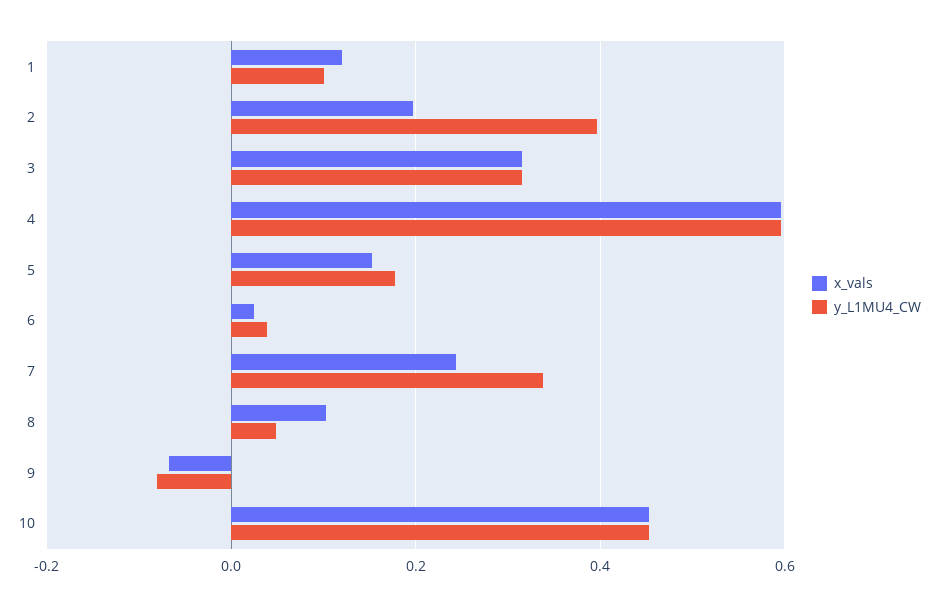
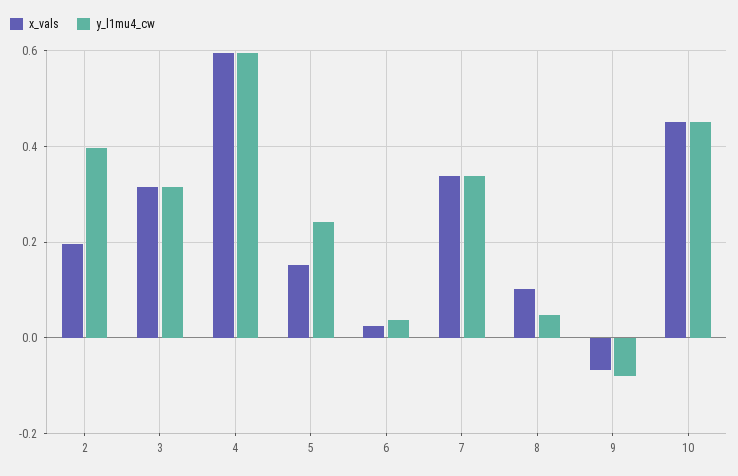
  {
    "x_vals": {
-     "1": 0.12,
      "2": 0.2,
      "3": 0.32,
      "4": 0.6,
      "5": 0.16,
      "6": 0.02,
-     "7": 0.24,
+     "7": 0.34,
      "8": 0.1,
      "9": -0.06,
      "10": 0.46
    },
    "y_L1MU4_CW": {
-     "1": 0.1,
      "2": 0.4,
      "3": 0.32,
      "4": 0.6,
-     "5": 0.18,
+     "5": 0.24,
      "6": 0.04,
      "7": 0.34,
      "8": 0.04,
      "9": -0.08,
      "10": 0.46
    }
  }

